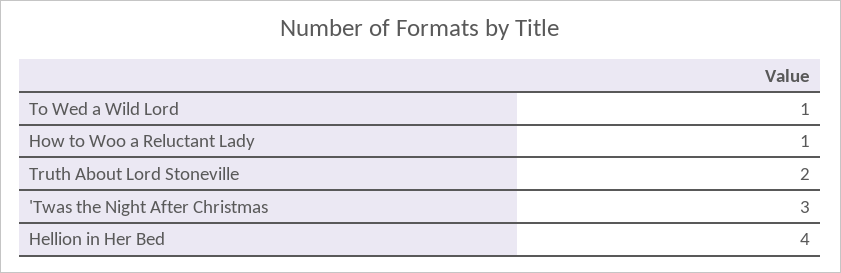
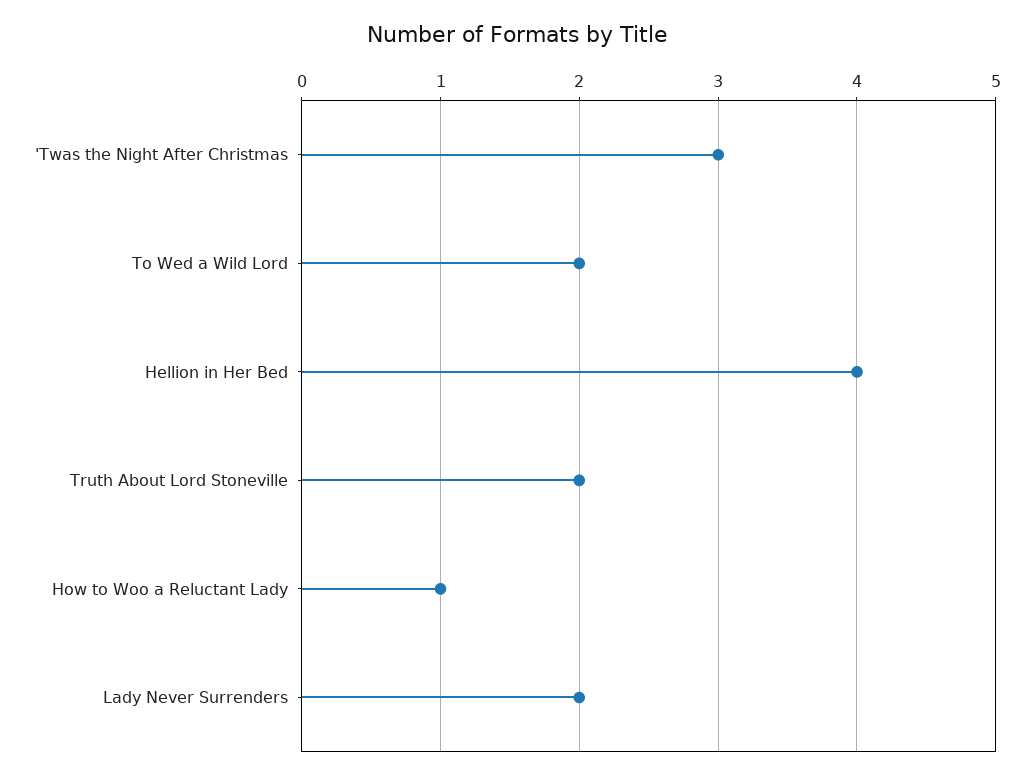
  {
-   "To Wed a Wild Lord": 1,
+   "To Wed a Wild Lord": 2,
    "How to Woo a Reluctant Lady": 1,
    "Truth About Lord Stoneville": 2,
    "'Twas the Night After Christmas": 3,
-   "Hellion in Her Bed": 4
+   "Hellion in Her Bed": 4,
+   "Lady Never Surrenders": 2
  }

